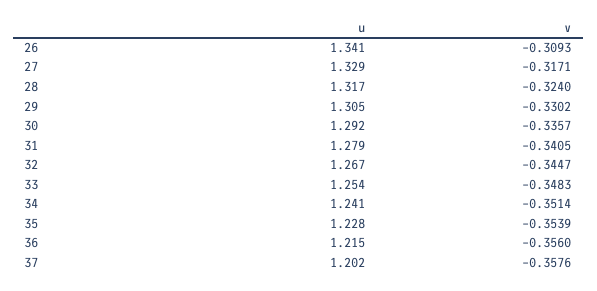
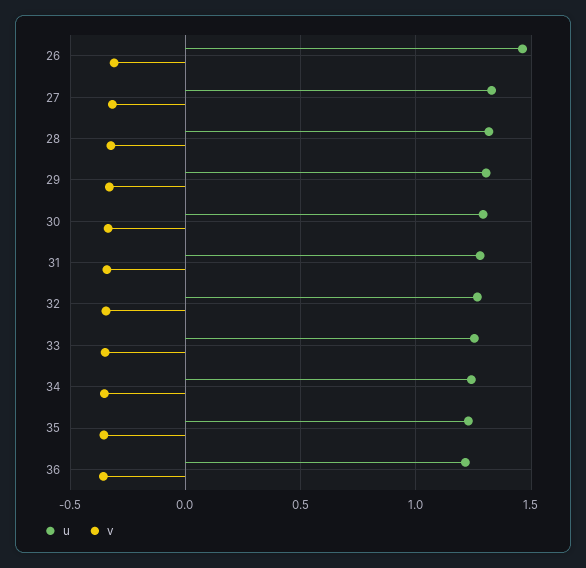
  {
    "u": {
-     "26": 1.341,
+     "26": 1.45,
      "27": 1.329,
      "28": 1.317,
      "29": 1.305,
      "30": 1.292,
      "31": 1.279,
      "32": 1.267,
      "33": 1.254,
      "34": 1.241,
      "35": 1.228,
-     "36": 1.215,
+     "36": 1.215
-     "37": 1.202
    },
    "v": {
      "26": -0.3093,
      "27": -0.3171,
      "28": -0.324,
      "29": -0.3302,
      "30": -0.3357,
      "31": -0.3405,
      "32": -0.3447,
      "33": -0.3483,
      "34": -0.3514,
      "35": -0.3539,
-     "36": -0.356,
+     "36": -0.356
-     "37": -0.3576
    }
  }

